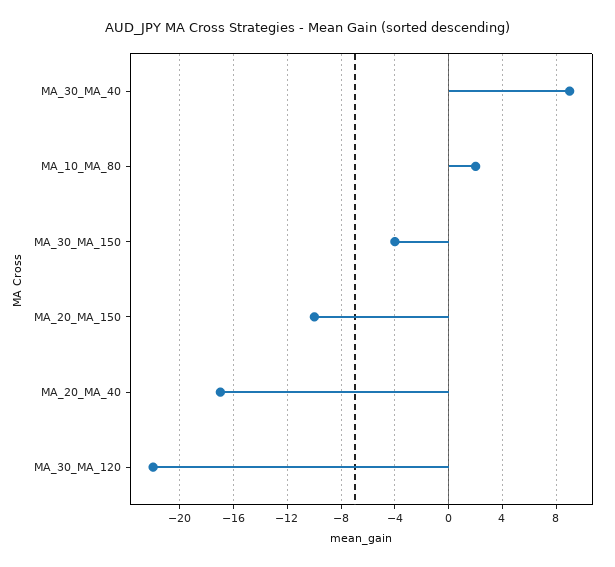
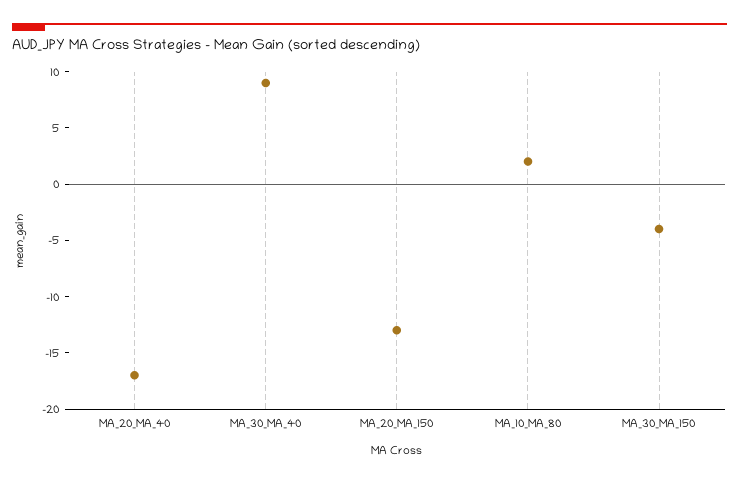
  {
    "MA_30_MA_40": 9,
    "MA_10_MA_80": 2,
    "MA_30_MA_150": -4,
-   "MA_20_MA_150": -10,
+   "MA_20_MA_150": -13,
-   "MA_20_MA_40": -17,
+   "MA_20_MA_40": -17
-   "MA_30_MA_120": -22
  }

